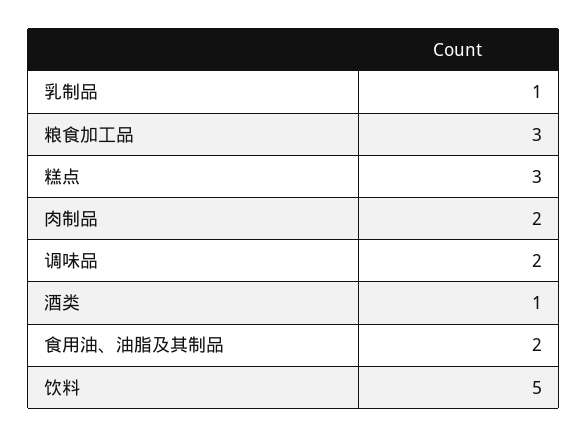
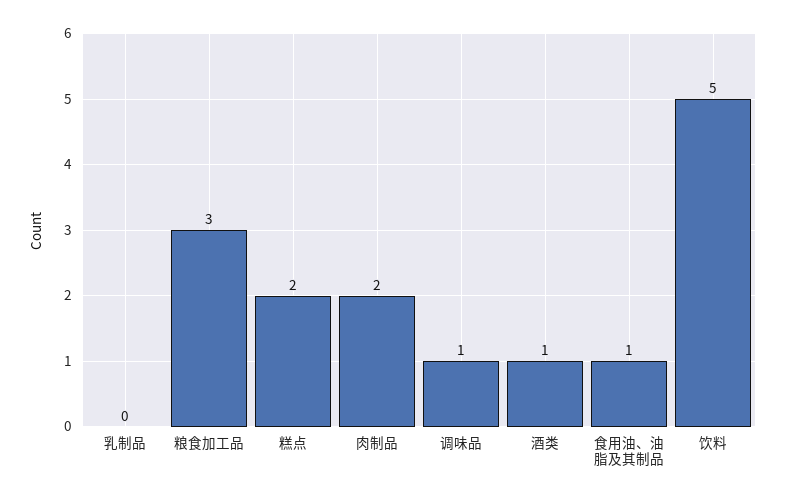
  {
-   "乳制品": 1,
+   "乳制品": 0,
    "粮食加工品": 3,
-   "糕点": 3,
+   "糕点": 2,
    "肉制品": 2,
-   "调味品": 2,
+   "调味品": 1,
    "酒类": 1,
-   "食用油、油脂及其制品": 2,
+   "食用油、油脂及其制品": 1,
    "饮料": 5
  }

